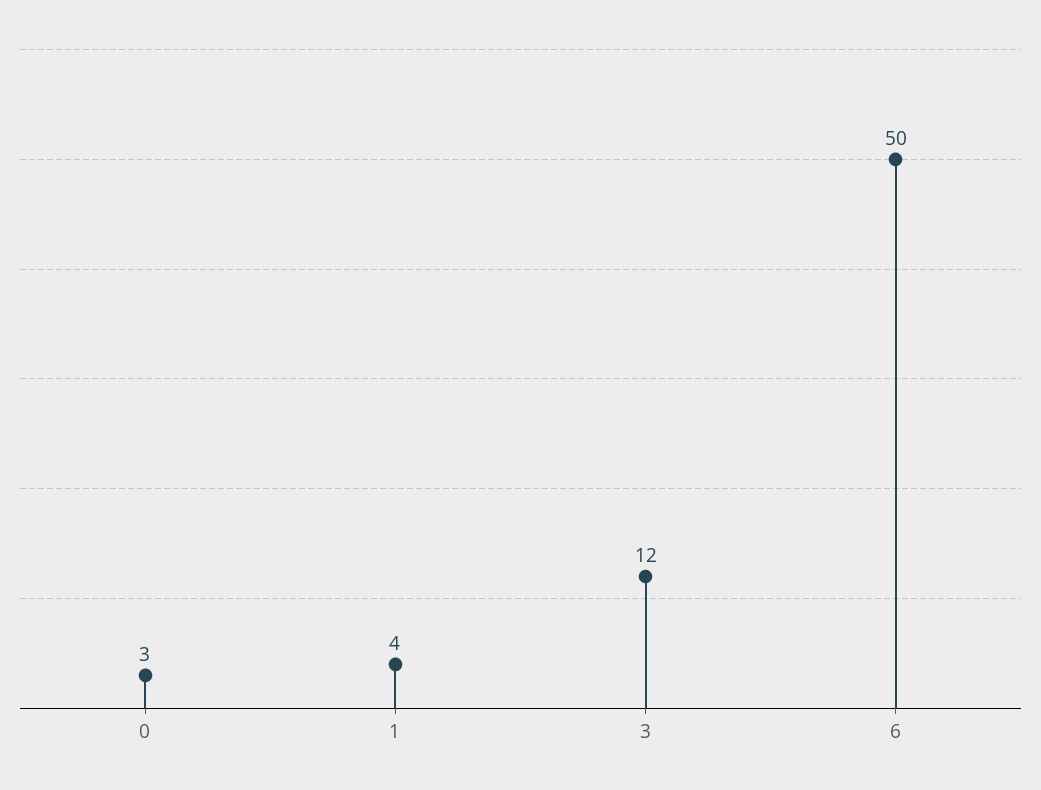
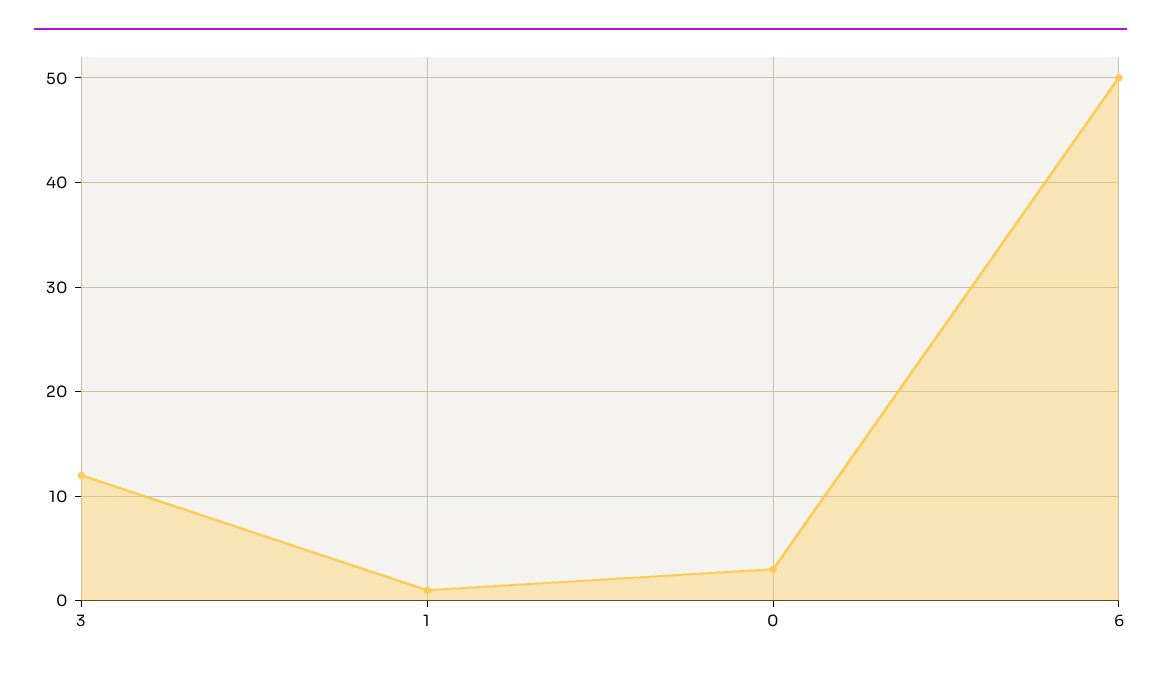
  {
    "0": 3,
-   "1": 4,
+   "1": 1,
    "3": 12,
    "6": 50
  }

